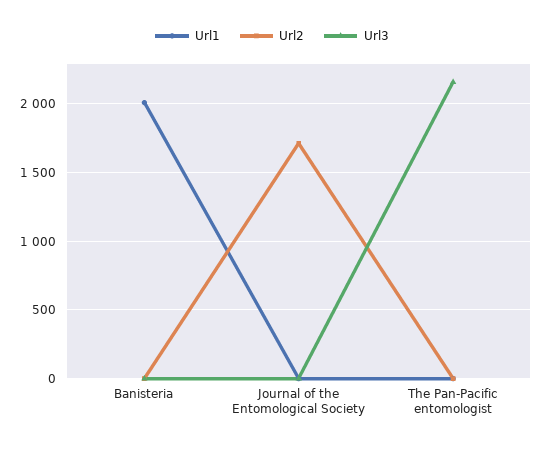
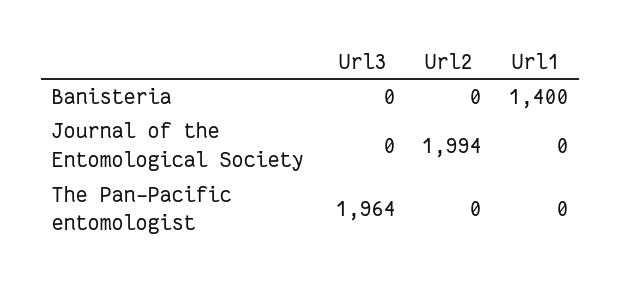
  {
    "Url1": {
-     "Banisteria": 2000,
+     "Banisteria": 1400,
      "Journal of the Entomological Society": 0,
      "The Pan-Pacific entomologist": 0
    },
    "Url2": {
      "Banisteria": 0,
-     "Journal of the Entomological Society": 1700,
+     "Journal of the Entomological Society": 1994,
      "The Pan-Pacific entomologist": 0
    },
    "Url3": {
      "Banisteria": 0,
      "Journal of the Entomological Society": 0,
-     "The Pan-Pacific entomologist": 2150
+     "The Pan-Pacific entomologist": 1964
    }
  }

